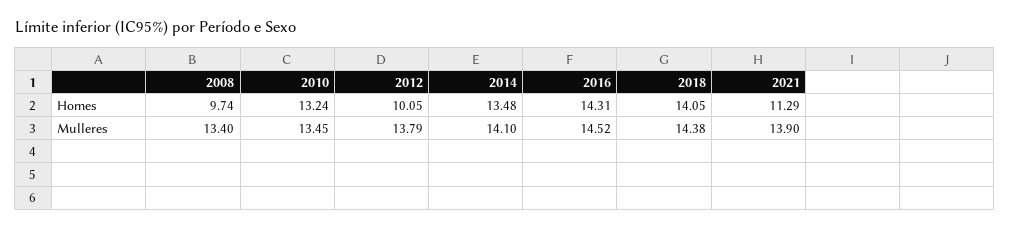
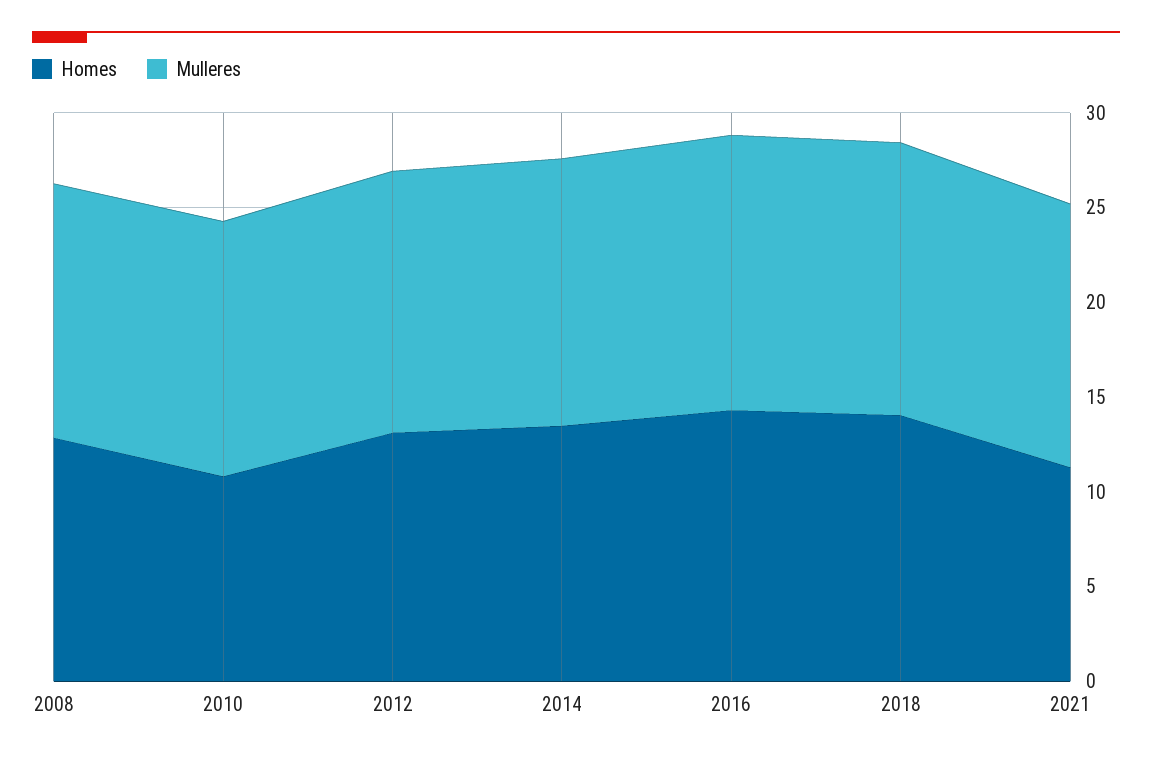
  {
    "Homes": {
-     "2008": 9.74,
+     "2008": 13,
-     "2010": 13.24,
+     "2010": 11,
-     "2012": 10.05,
+     "2012": 13,
      "2014": 13.48,
      "2016": 14.31,
      "2018": 14.05,
      "2021": 11.29
    },
    "Mulleres": {
      "2008": 13.4,
      "2010": 13.45,
      "2012": 13.79,
      "2014": 14.1,
      "2016": 14.52,
      "2018": 14.38,
      "2021": 13.9
    }
  }

